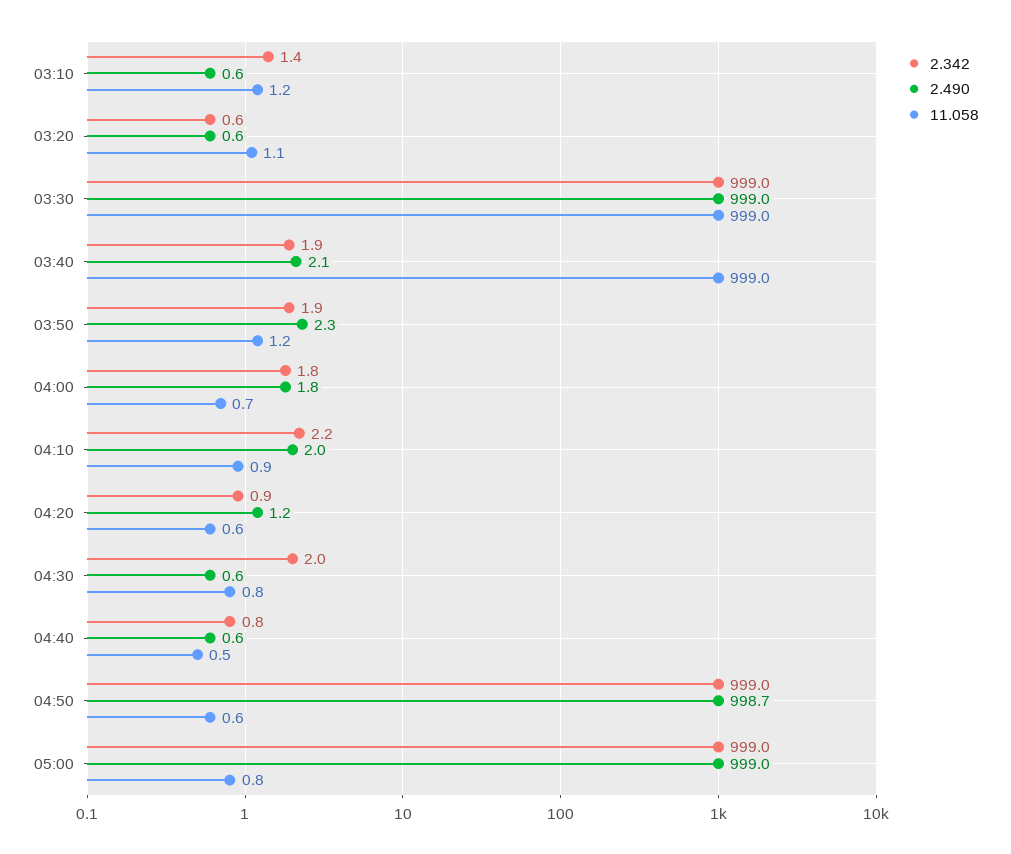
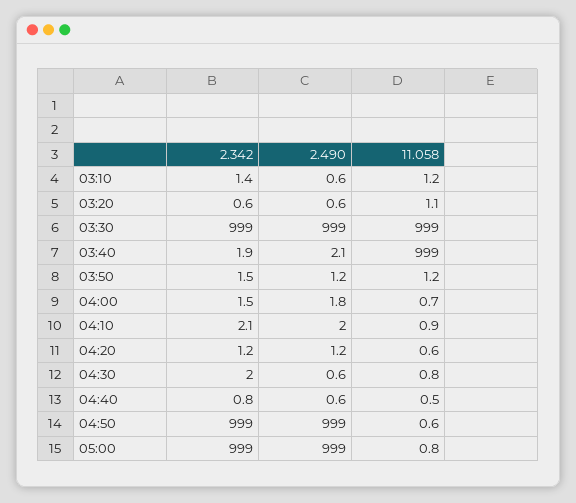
  {
    "2.342": {
      "03:10": 1.4,
      "03:20": 0.6,
      "03:30": 999,
      "03:40": 1.9,
-     "03:50": 1.9,
+     "03:50": 1.5,
-     "04:00": 1.8,
+     "04:00": 1.5,
-     "04:10": 2.2,
+     "04:10": 2.1,
-     "04:20": 0.9,
+     "04:20": 1.2,
      "04:30": 2,
      "04:40": 0.8,
      "04:50": 999,
      "05:00": 999
    },
    "2.490": {
      "03:10": 0.6,
      "03:20": 0.6,
      "03:30": 999,
      "03:40": 2.1,
-     "03:50": 2.3,
+     "03:50": 1.2,
      "04:00": 1.8,
      "04:10": 2,
      "04:20": 1.2,
      "04:30": 0.6,
      "04:40": 0.6,
-     "04:50": 998.7,
+     "04:50": 999,
      "05:00": 999
    },
    "11.058": {
      "03:10": 1.2,
      "03:20": 1.1,
      "03:30": 999,
      "03:40": 999,
      "03:50": 1.2,
      "04:00": 0.7,
      "04:10": 0.9,
      "04:20": 0.6,
      "04:30": 0.8,
      "04:40": 0.5,
      "04:50": 0.6,
      "05:00": 0.8
    }
  }

